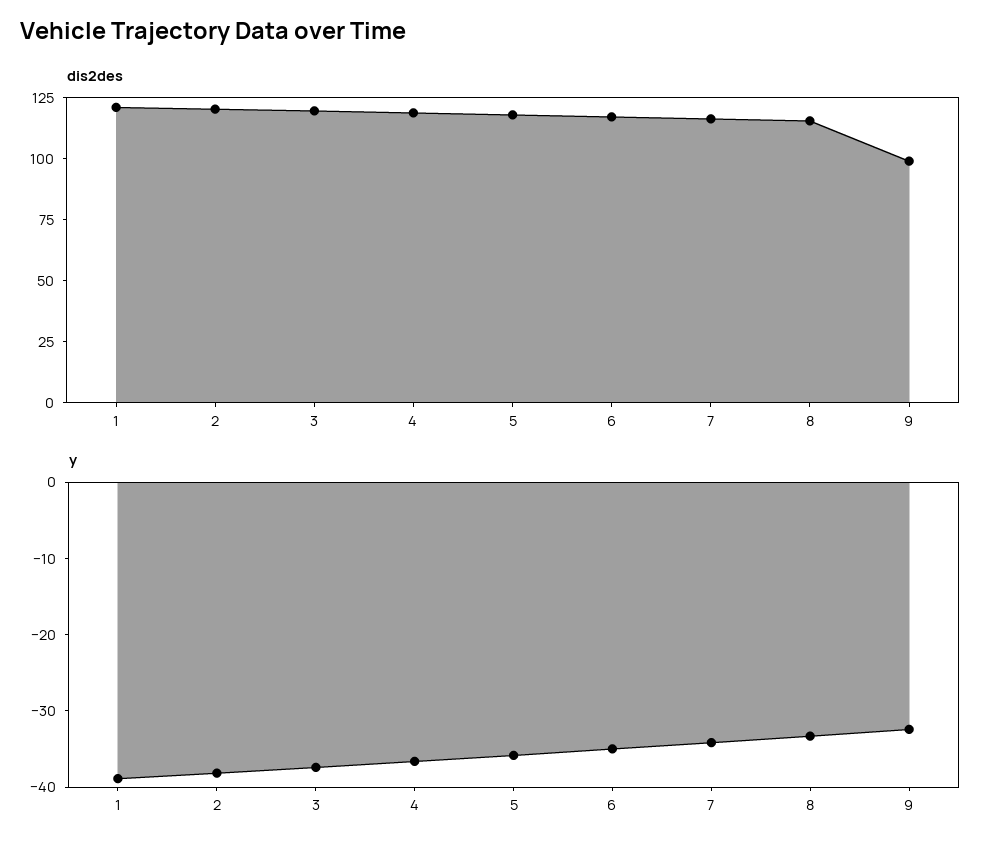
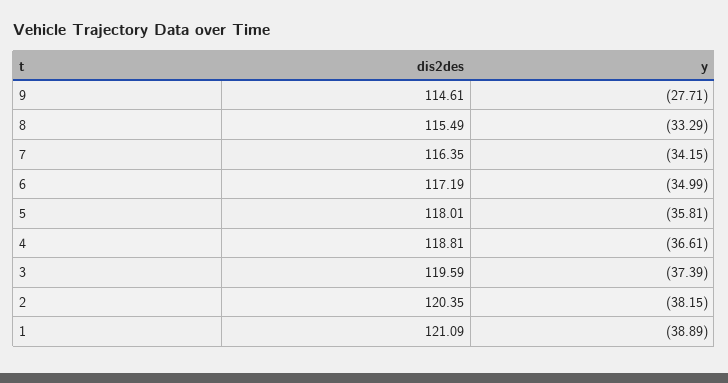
  {
    "dis2des": {
      "1": 121.09,
      "2": 120.35,
      "3": 119.59,
      "4": 118.81,
      "5": 118.01,
      "6": 117.19,
      "7": 116.35,
      "8": 115.49,
-     "9": 100
+     "9": 114.61
    },
    "y": {
      "1": -38.89,
      "2": -38.15,
      "3": -37.39,
      "4": -36.61,
      "5": -35.81,
      "6": -34.99,
      "7": -34.15,
      "8": -33.29,
-     "9": -32
+     "9": -27.71
    }
  }

